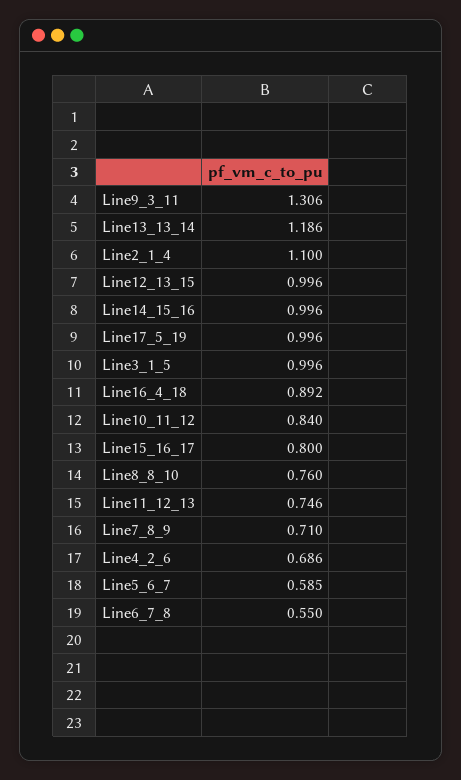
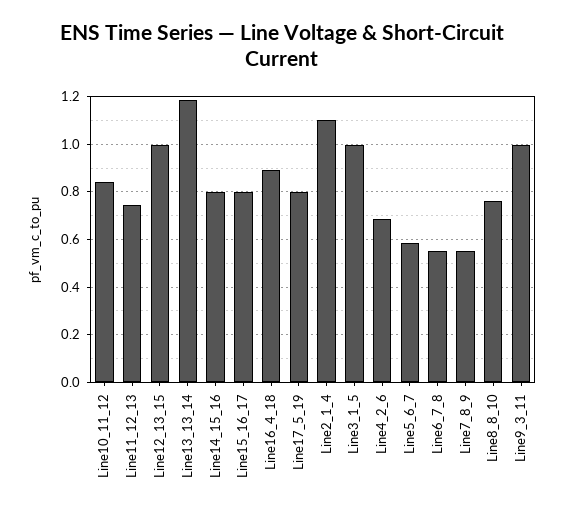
  {
-   "Line9_3_11": 1.306,
+   "Line9_3_11": 1,
    "Line13_13_14": 1.186,
    "Line2_1_4": 1.1,
    "Line12_13_15": 0.996,
-   "Line14_15_16": 0.996,
+   "Line14_15_16": 0.8,
-   "Line17_5_19": 0.996,
+   "Line17_5_19": 0.8,
    "Line3_1_5": 0.996,
    "Line16_4_18": 0.892,
    "Line10_11_12": 0.84,
    "Line15_16_17": 0.8,
    "Line8_8_10": 0.76,
    "Line11_12_13": 0.746,
-   "Line7_8_9": 0.71,
+   "Line7_8_9": 0.55,
    "Line4_2_6": 0.686,
    "Line5_6_7": 0.585,
    "Line6_7_8": 0.55
  }

